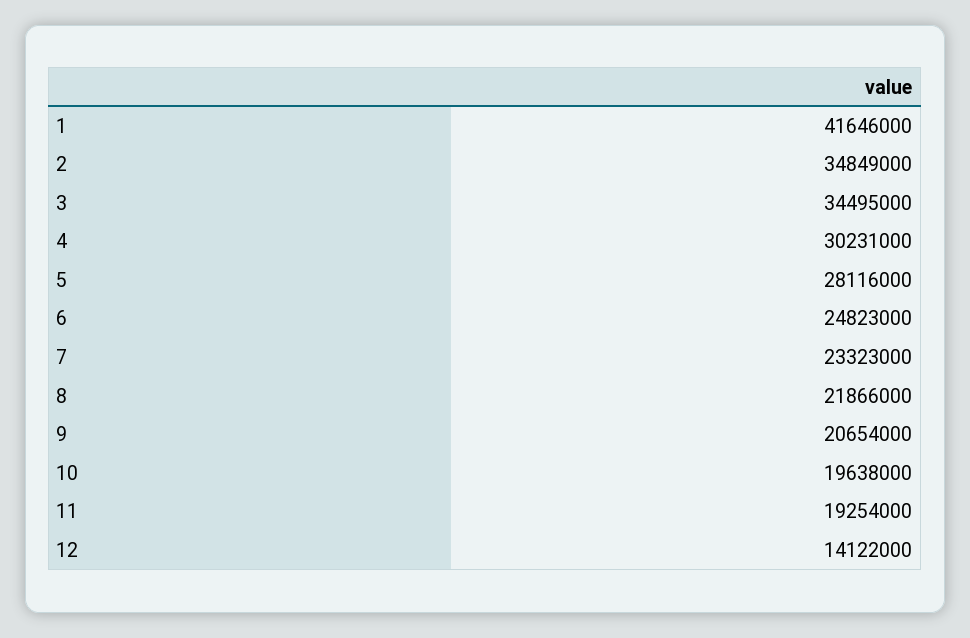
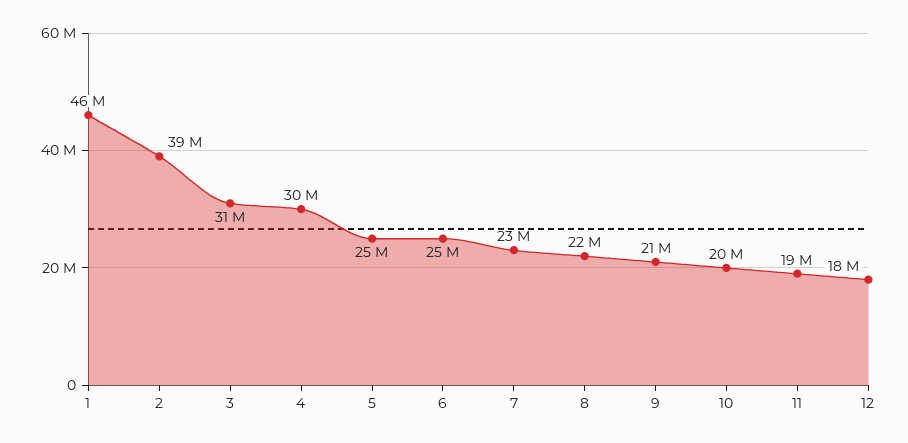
  {
-   "1": 41646000,
+   "1": 46000000,
-   "2": 34849000,
+   "2": 39000000,
-   "3": 34495000,
+   "3": 31000000,
    "4": 30231000,
-   "5": 28116000,
+   "5": 25000000,
    "6": 24823000,
    "7": 23323000,
    "8": 21866000,
    "9": 20654000,
    "10": 19638000,
    "11": 19254000,
-   "12": 14122000
+   "12": 18000000
  }

